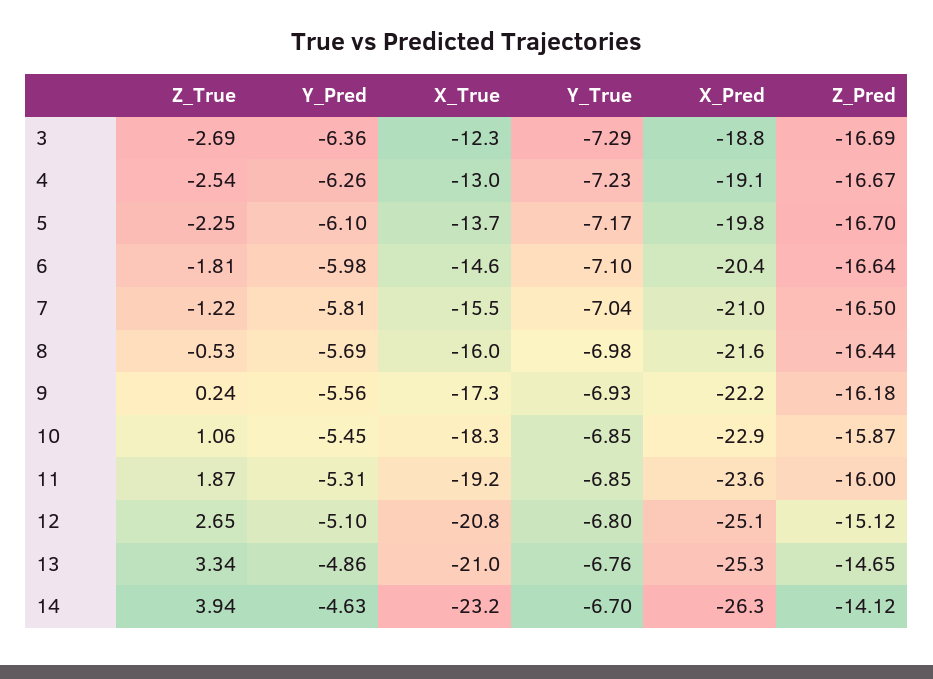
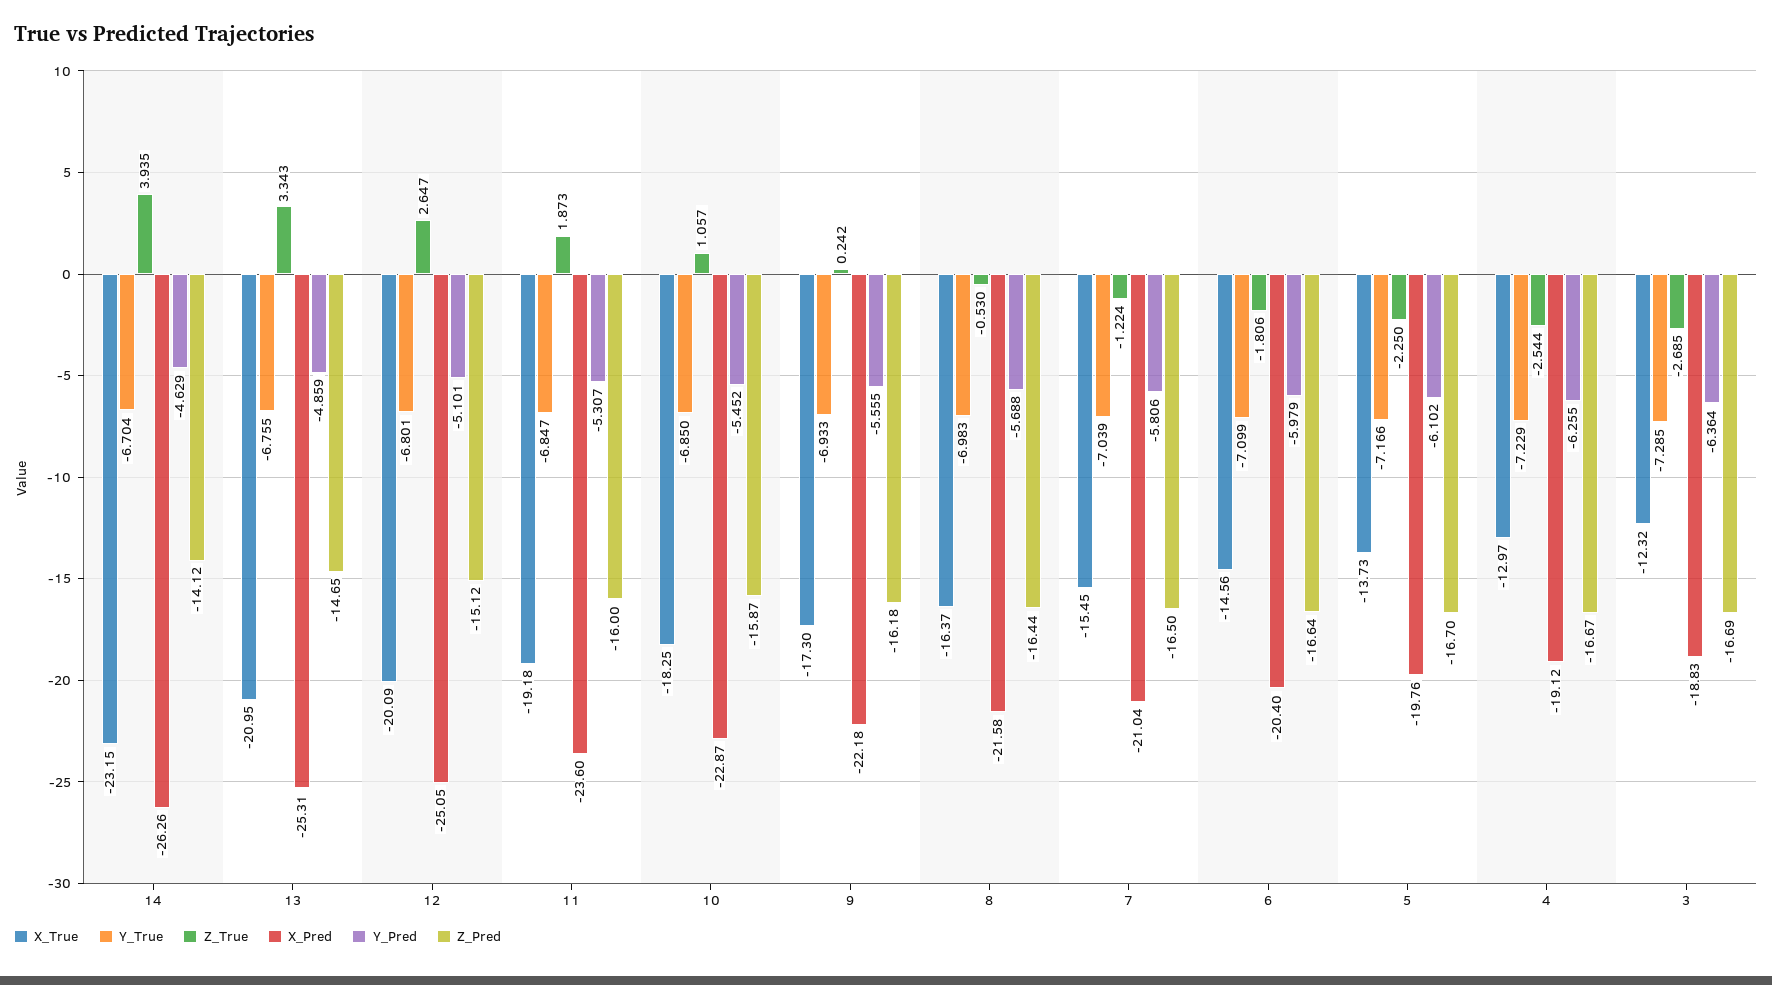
  {
    "Z_True": {
      "3": -2.685,
      "4": -2.544,
      "5": -2.25,
      "6": -1.806,
      "7": -1.224,
      "8": -0.53,
      "9": 0.242,
      "10": 1.057,
      "11": 1.873,
      "12": 2.647,
      "13": 3.343,
      "14": 3.935
    },
    "Y_Pred": {
      "3": -6.364,
      "4": -6.255,
      "5": -6.102,
      "6": -5.979,
      "7": -5.806,
      "8": -5.688,
      "9": -5.555,
      "10": -5.452,
      "11": -5.307,
      "12": -5.101,
      "13": -4.859,
      "14": -4.629
    },
    "X_True": {
      "3": -12.32,
      "4": -12.97,
      "5": -13.73,
      "6": -14.56,
      "7": -15.45,
-     "8": -16,
+     "8": -16.37,
      "9": -17.3,
      "10": -18.25,
      "11": -19.18,
-     "12": -20.8,
+     "12": -20.09,
      "13": -20.95,
      "14": -23.15
    },
    "Y_True": {
      "3": -7.285,
      "4": -7.229,
      "5": -7.166,
      "6": -7.099,
      "7": -7.039,
      "8": -6.983,
      "9": -6.933,
      "10": -6.85,
      "11": -6.847,
      "12": -6.801,
      "13": -6.755,
      "14": -6.704
    },
    "X_Pred": {
      "3": -18.83,
      "4": -19.12,
      "5": -19.76,
      "6": -20.4,
      "7": -21.04,
      "8": -21.58,
      "9": -22.18,
      "10": -22.87,
      "11": -23.6,
      "12": -25.05,
      "13": -25.31,
      "14": -26.26
    },
    "Z_Pred": {
      "3": -16.69,
      "4": -16.67,
      "5": -16.7,
      "6": -16.64,
      "7": -16.5,
      "8": -16.44,
      "9": -16.18,
      "10": -15.87,
      "11": -16,
      "12": -15.12,
      "13": -14.65,
      "14": -14.12
    }
  }

